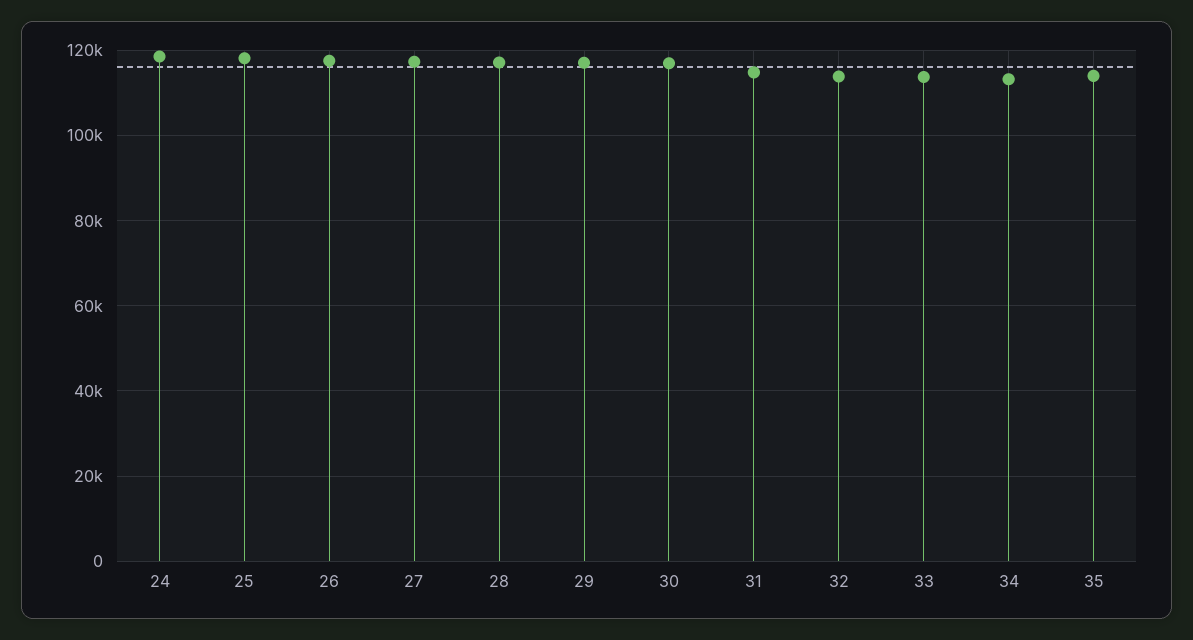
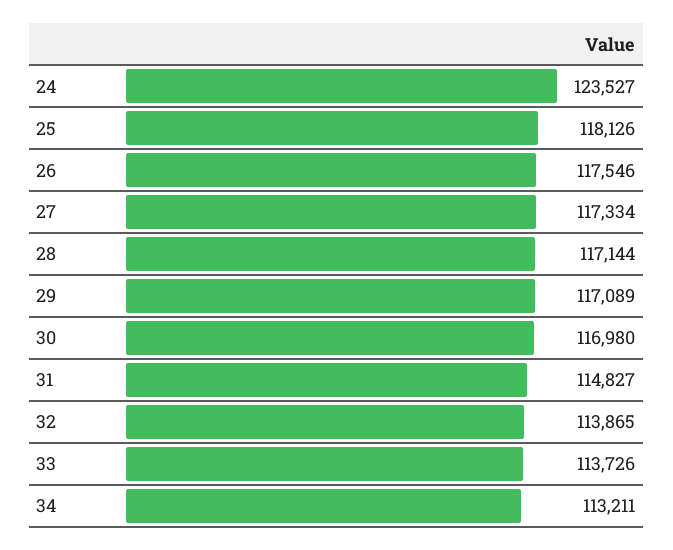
  {
-   "24": 118000,
+   "24": 123527,
    "25": 118126,
    "26": 117546,
    "27": 117334,
    "28": 117144,
    "29": 117089,
    "30": 116980,
    "31": 114827,
    "32": 113865,
    "33": 113726,
-   "34": 113211,
+   "34": 113211
-   "35": 114000
  }

